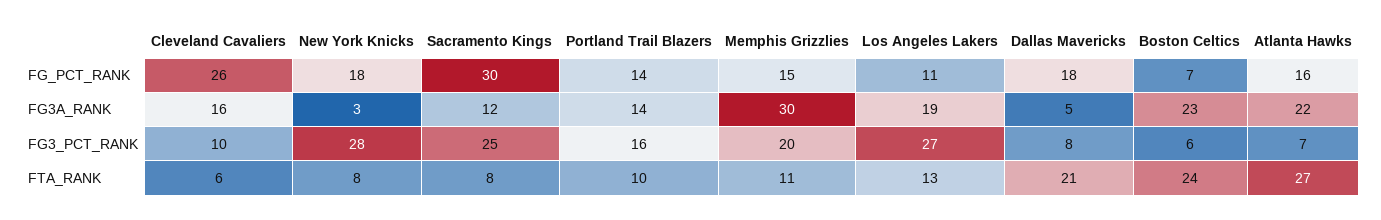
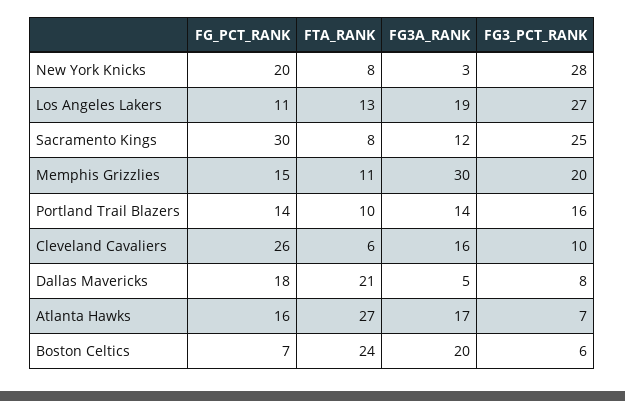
  {
    "Cleveland Cavaliers": {
      "FG_PCT_RANK": 26,
      "FG3A_RANK": 16,
      "FG3_PCT_RANK": 10,
      "FTA_RANK": 6
    },
    "New York Knicks": {
-     "FG_PCT_RANK": 18,
+     "FG_PCT_RANK": 20,
      "FG3A_RANK": 3,
      "FG3_PCT_RANK": 28,
      "FTA_RANK": 8
    },
    "Sacramento Kings": {
      "FG_PCT_RANK": 30,
      "FG3A_RANK": 12,
      "FG3_PCT_RANK": 25,
      "FTA_RANK": 8
    },
    "Portland Trail Blazers": {
      "FG_PCT_RANK": 14,
      "FG3A_RANK": 14,
      "FG3_PCT_RANK": 16,
      "FTA_RANK": 10
    },
    "Memphis Grizzlies": {
      "FG_PCT_RANK": 15,
      "FG3A_RANK": 30,
      "FG3_PCT_RANK": 20,
      "FTA_RANK": 11
    },
    "Los Angeles Lakers": {
      "FG_PCT_RANK": 11,
      "FG3A_RANK": 19,
      "FG3_PCT_RANK": 27,
      "FTA_RANK": 13
    },
    "Dallas Mavericks": {
      "FG_PCT_RANK": 18,
      "FG3A_RANK": 5,
      "FG3_PCT_RANK": 8,
      "FTA_RANK": 21
    },
    "Boston Celtics": {
      "FG_PCT_RANK": 7,
-     "FG3A_RANK": 23,
+     "FG3A_RANK": 20,
      "FG3_PCT_RANK": 6,
      "FTA_RANK": 24
    },
    "Atlanta Hawks": {
      "FG_PCT_RANK": 16,
-     "FG3A_RANK": 22,
+     "FG3A_RANK": 17,
      "FG3_PCT_RANK": 7,
      "FTA_RANK": 27
    }
  }

